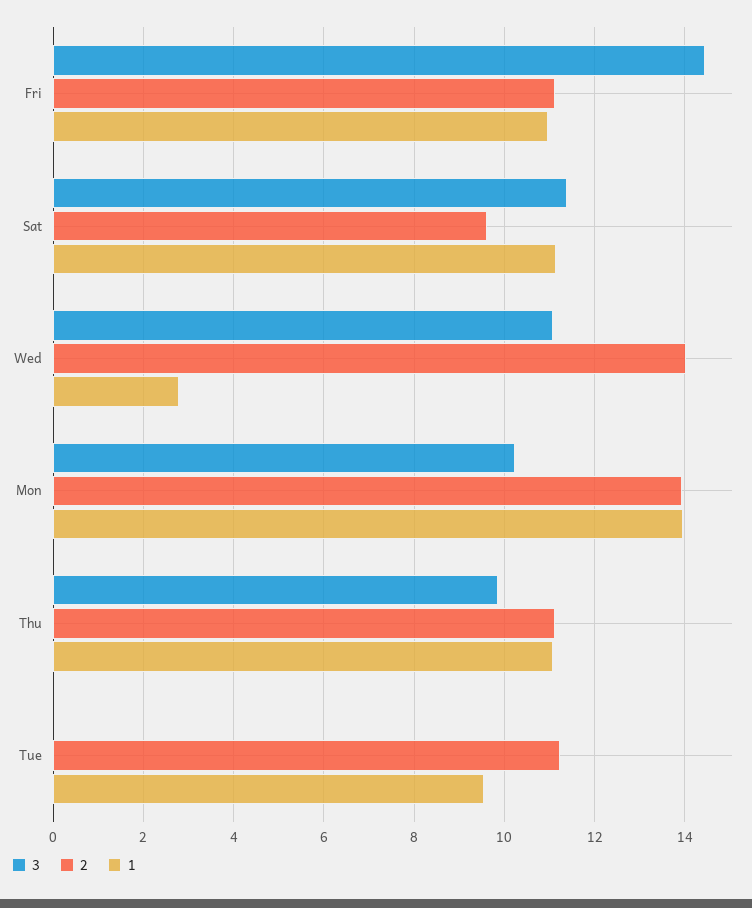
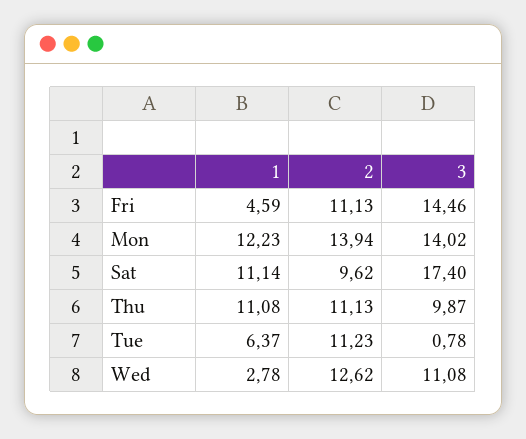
  {
    "3": {
      "Fri": 14.46,
-     "Sat": 11.4,
+     "Sat": 17.4,
      "Wed": 11.08,
-     "Mon": 10.2,
+     "Mon": 14.02,
      "Thu": 9.87,
-     "Tue": 0
+     "Tue": 0.78
    },
    "2": {
      "Fri": 11.13,
      "Sat": 9.62,
-     "Wed": 14,
+     "Wed": 12.62,
      "Mon": 13.94,
      "Thu": 11.13,
      "Tue": 11.23
    },
    "1": {
-     "Fri": 11,
+     "Fri": 4.59,
      "Sat": 11.14,
      "Wed": 2.78,
-     "Mon": 14,
+     "Mon": 12.23,
      "Thu": 11.08,
-     "Tue": 9.6
+     "Tue": 6.37
    }
  }

